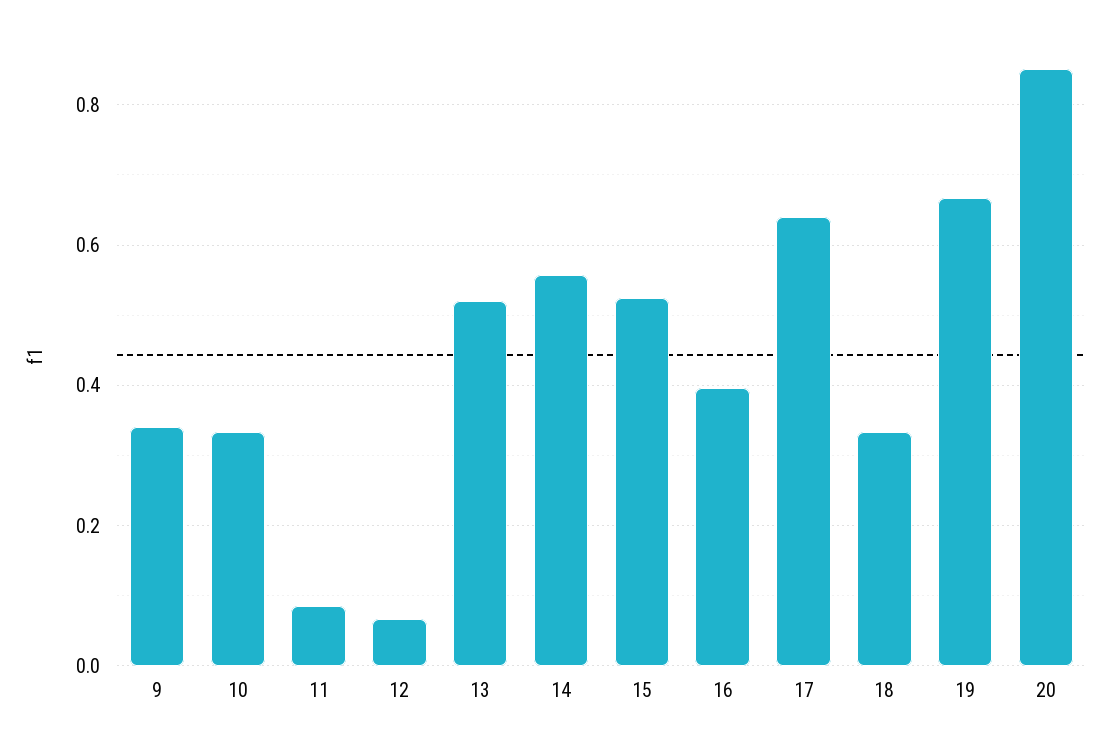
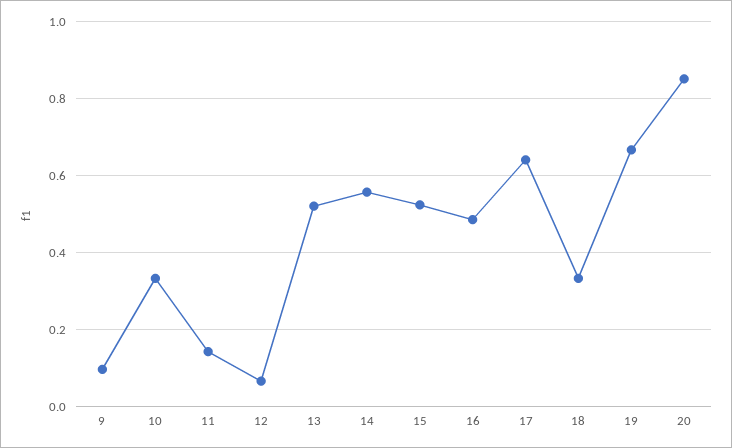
  {
-   "9": 0.34,
+   "9": 0.1,
    "10": 0.34,
-   "11": 0.08,
+   "11": 0.14,
    "12": 0.06,
    "13": 0.52,
    "14": 0.56,
    "15": 0.52,
-   "16": 0.4,
+   "16": 0.48,
    "17": 0.64,
    "18": 0.34,
    "19": 0.66,
    "20": 0.86
  }

